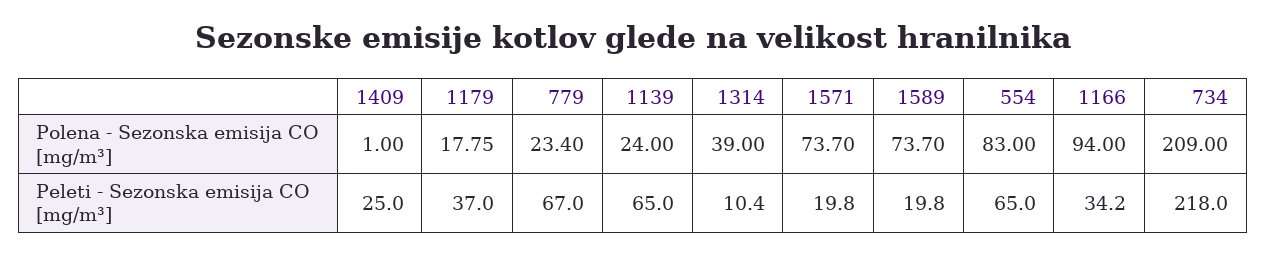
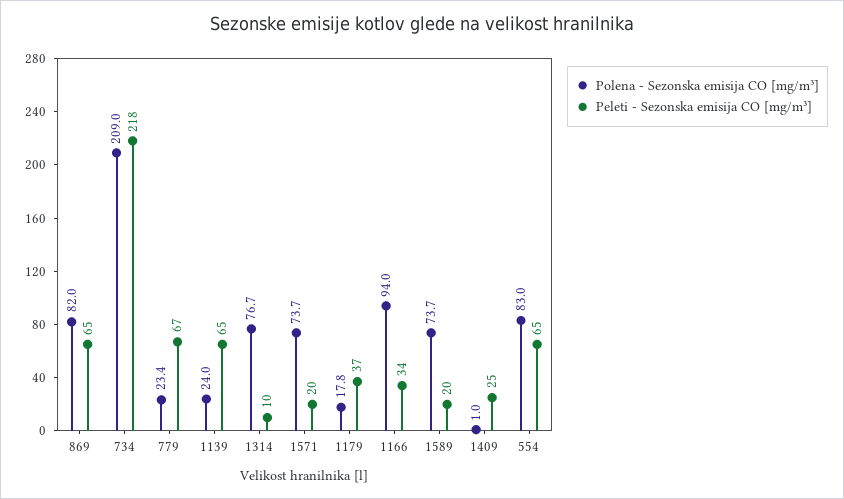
  {
    "Polena - Sezonska emisija CO [mg/m³]": {
      "1409": 1,
      "1179": 17.75,
      "779": 23.4,
      "1139": 24,
-     "1314": 39,
+     "1314": 76.7,
      "1571": 73.7,
      "1589": 73.7,
      "554": 83,
      "1166": 94,
-     "734": 209
+     "734": 209,
+     "869": 82
    },
    "Peleti - Sezonska emisija CO [mg/m³]": {
      "1409": 25,
      "1179": 37,
      "779": 67,
      "1139": 65,
      "1314": 10.4,
      "1571": 19.8,
      "1589": 19.8,
      "554": 65,
      "1166": 34.2,
-     "734": 218
+     "734": 218,
+     "869": 65
    }
  }

